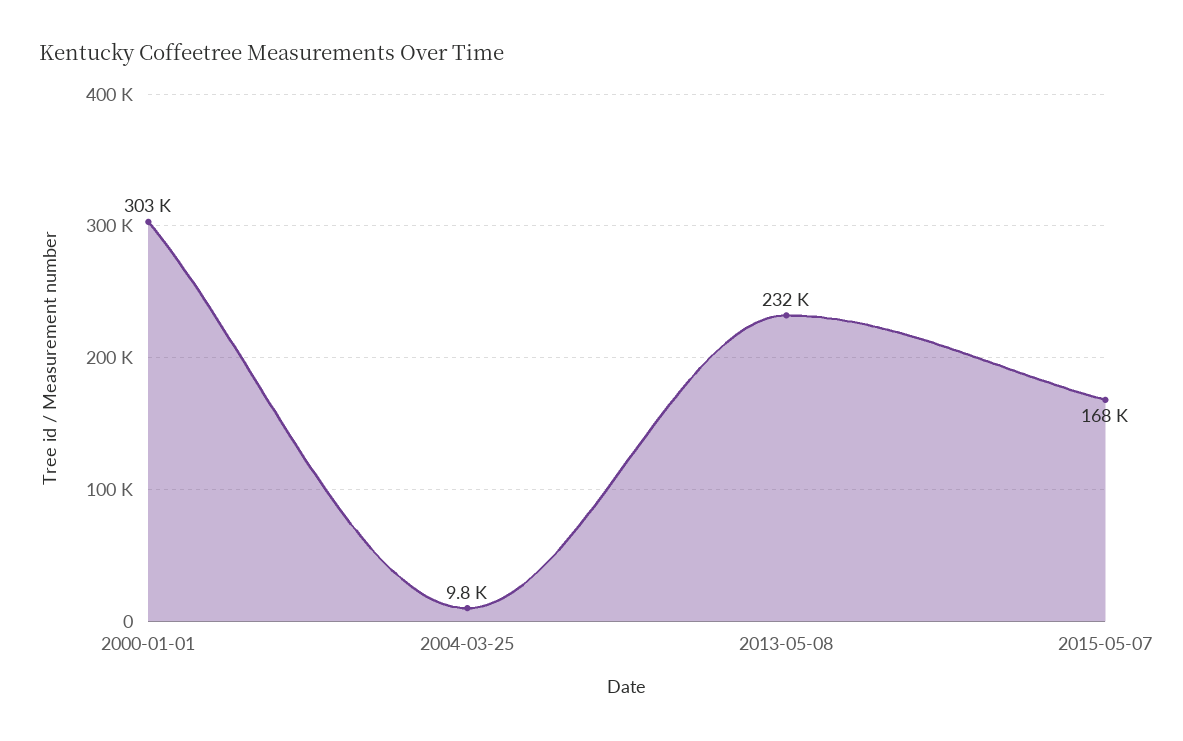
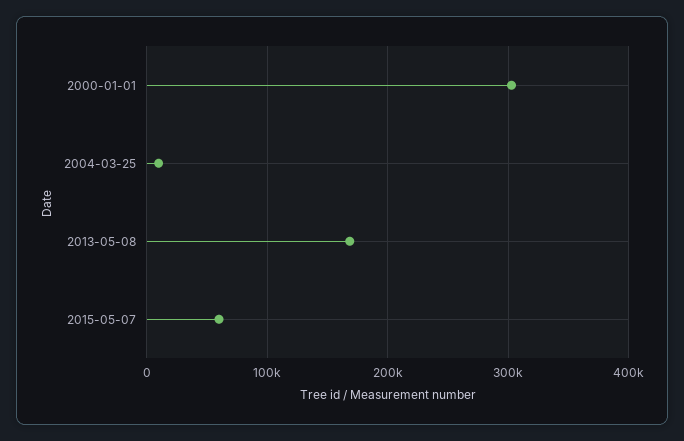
  {
    "2000-01-01": 303000,
    "2004-03-25": 9800,
-   "2013-05-08": 232000,
+   "2013-05-08": 170000,
-   "2015-05-07": 168000
+   "2015-05-07": 60000
  }

